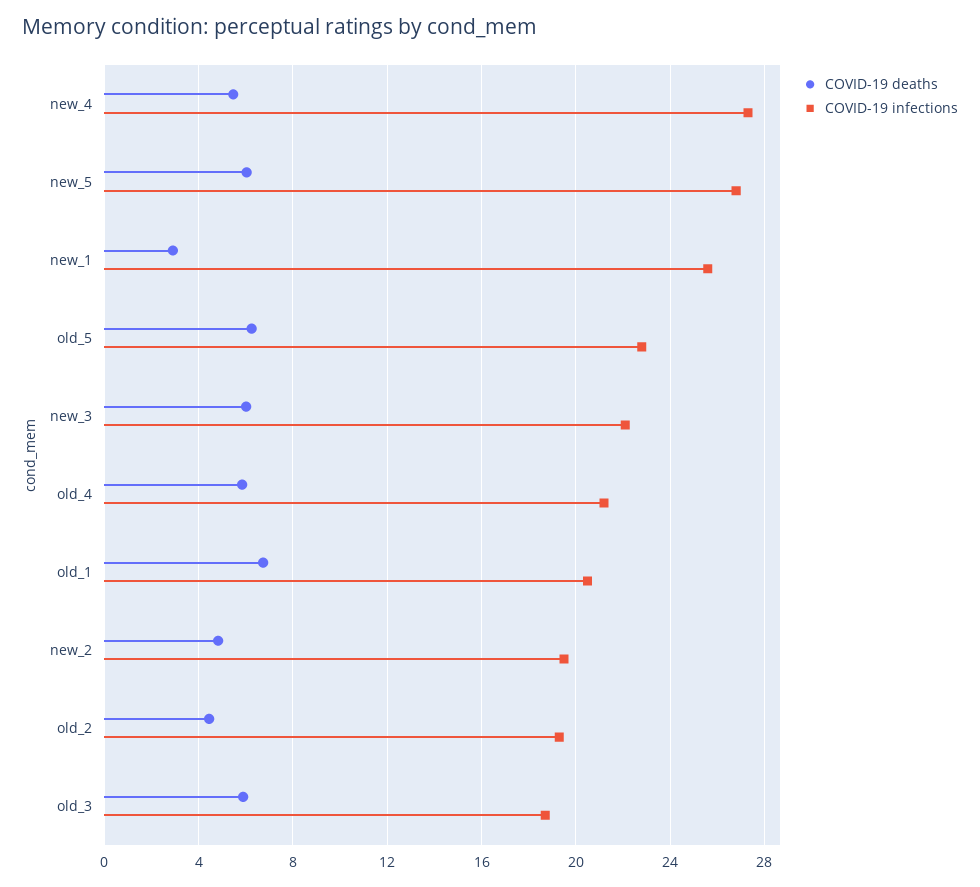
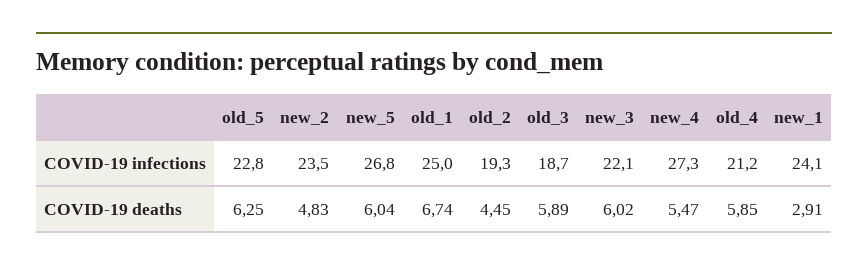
  {
    "COVID-19 deaths": {
      "new_4": 5.47,
      "new_5": 6.04,
      "new_1": 2.91,
      "old_5": 6.25,
      "new_3": 6.02,
      "old_4": 5.85,
      "old_1": 6.74,
      "new_2": 4.83,
      "old_2": 4.45,
      "old_3": 5.89
    },
    "COVID-19 infections": {
      "new_4": 27.3,
      "new_5": 26.8,
-     "new_1": 25.5,
+     "new_1": 24.1,
      "old_5": 22.8,
      "new_3": 22.1,
      "old_4": 21.2,
-     "old_1": 20.5,
+     "old_1": 25,
-     "new_2": 19.5,
+     "new_2": 23.5,
      "old_2": 19.3,
      "old_3": 18.7
    }
  }

